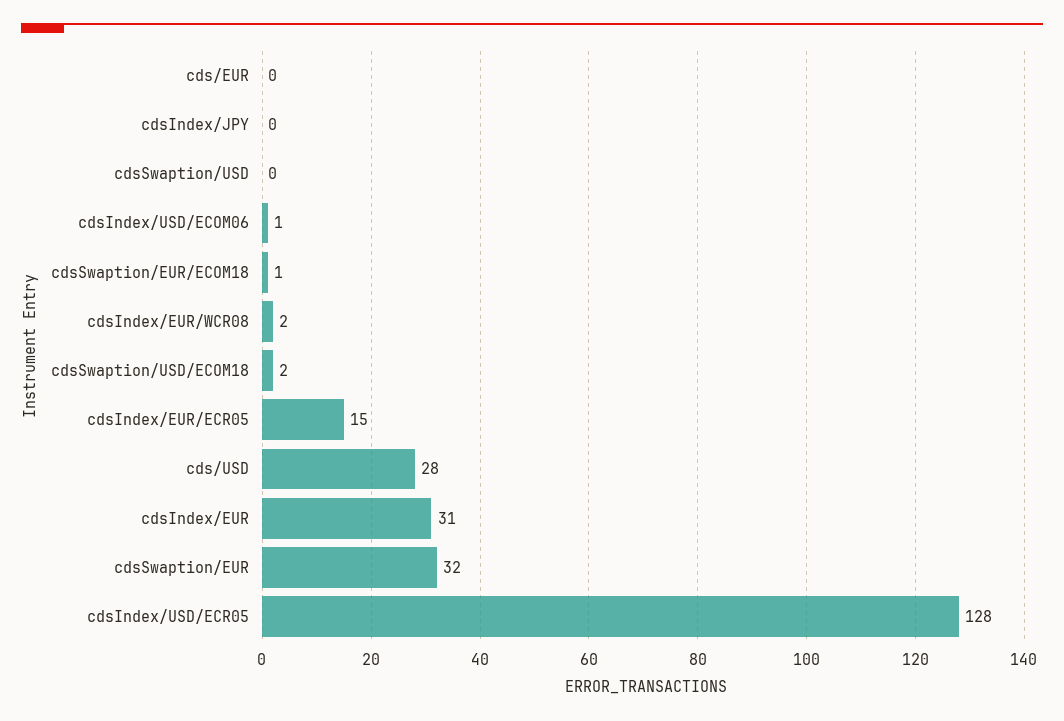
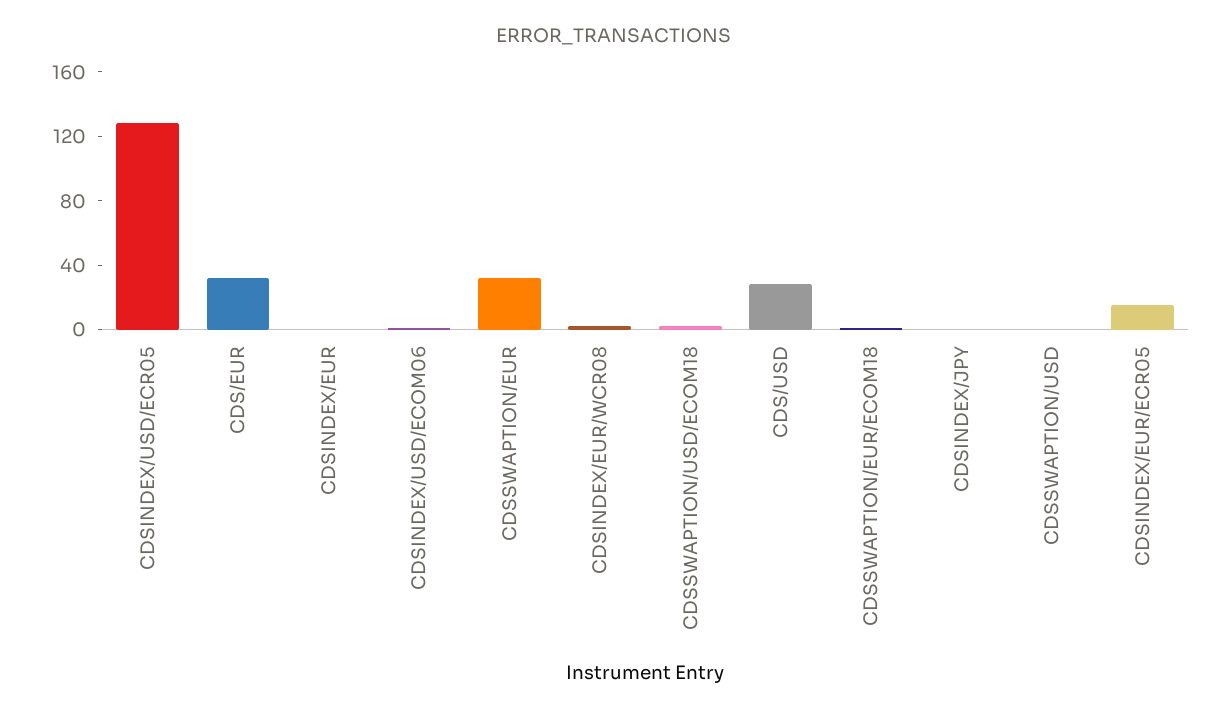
  {
-   "cds/EUR": 0,
+   "cds/EUR": 30,
    "cdsIndex/JPY": 0,
    "cdsSwaption/USD": 0,
    "cdsIndex/USD/ECOM06": 1,
    "cdsSwaption/EUR/ECOM18": 1,
    "cdsIndex/EUR/WCR08": 2,
    "cdsSwaption/USD/ECOM18": 2,
    "cdsIndex/EUR/ECR05": 15,
    "cds/USD": 28,
-   "cdsIndex/EUR": 31,
+   "cdsIndex/EUR": 0,
    "cdsSwaption/EUR": 32,
    "cdsIndex/USD/ECR05": 128
  }

